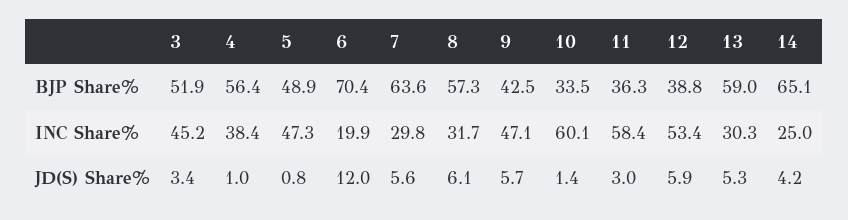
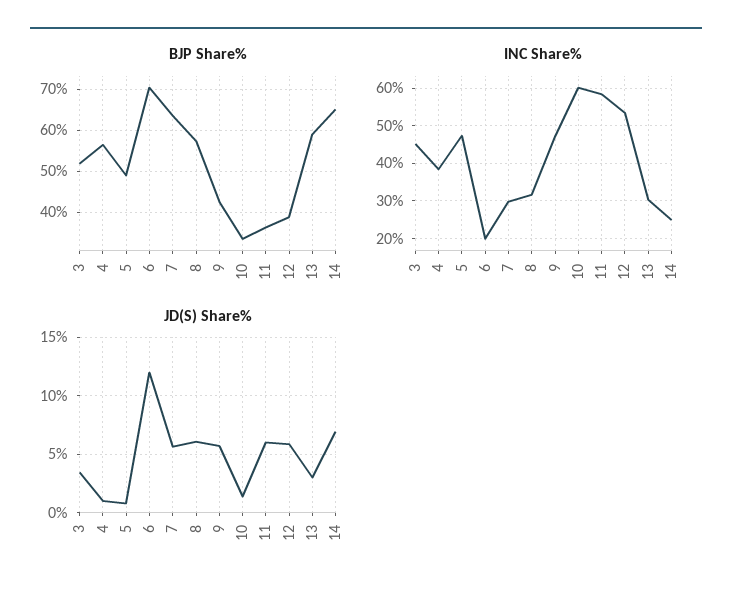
  {
    "BJP Share%": {
      "3": 51.9,
      "4": 56.4,
      "5": 48.9,
      "6": 70.4,
      "7": 63.6,
      "8": 57.3,
      "9": 42.5,
      "10": 33.5,
      "11": 36.3,
      "12": 38.8,
      "13": 59,
      "14": 65.1
    },
    "INC Share%": {
      "3": 45.2,
      "4": 38.4,
      "5": 47.3,
      "6": 19.9,
      "7": 29.8,
      "8": 31.7,
      "9": 47.1,
      "10": 60.1,
      "11": 58.4,
      "12": 53.4,
      "13": 30.3,
      "14": 25
    },
    "JD(S) Share%": {
      "3": 3.4,
      "4": 1,
      "5": 0.8,
      "6": 12,
      "7": 5.6,
      "8": 6.1,
      "9": 5.7,
      "10": 1.4,
-     "11": 3,
+     "11": 6,
      "12": 5.9,
-     "13": 5.3,
+     "13": 3,
-     "14": 4.2
+     "14": 7
    }
  }

